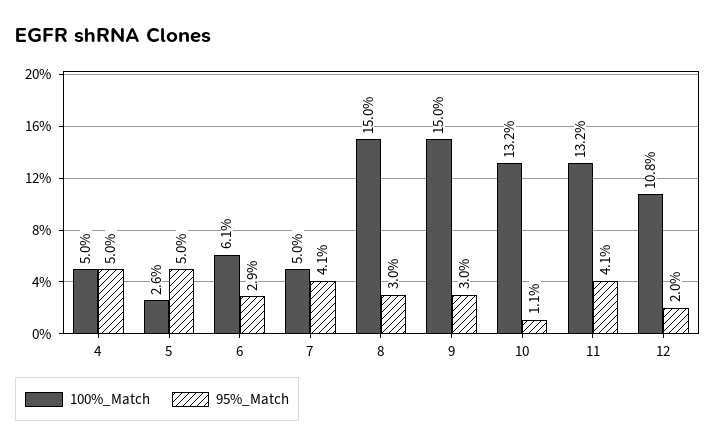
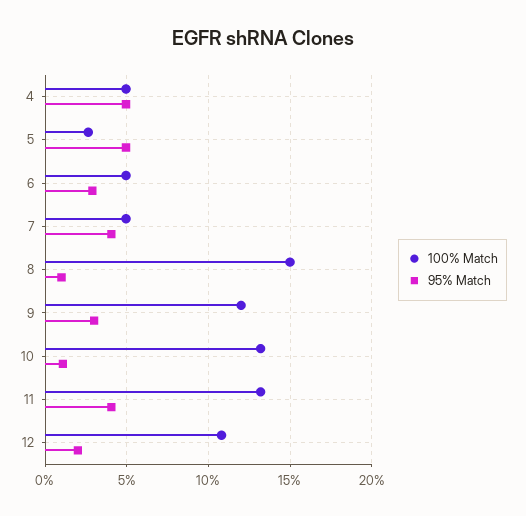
  {
    "100%_Match": {
      "4": 5,
      "5": 2.6,
-     "6": 6.1,
+     "6": 5,
      "7": 5,
      "8": 15,
-     "9": 15,
+     "9": 12,
      "10": 13.2,
      "11": 13.2,
      "12": 10.8
    },
    "95%_Match": {
      "4": 5,
      "5": 5,
      "6": 2.9,
      "7": 4.1,
-     "8": 3,
+     "8": 1,
      "9": 3,
      "10": 1.1,
      "11": 4.1,
      "12": 2
    }
  }

